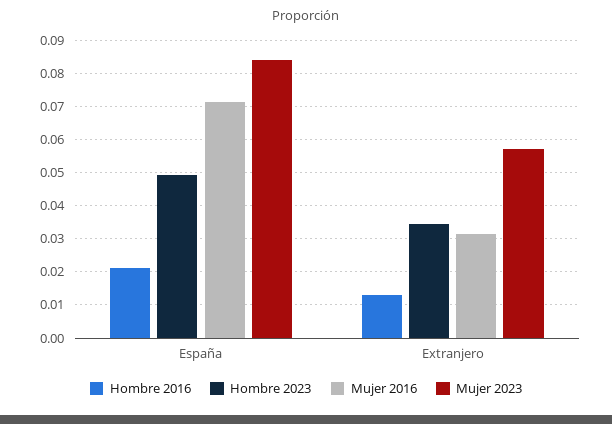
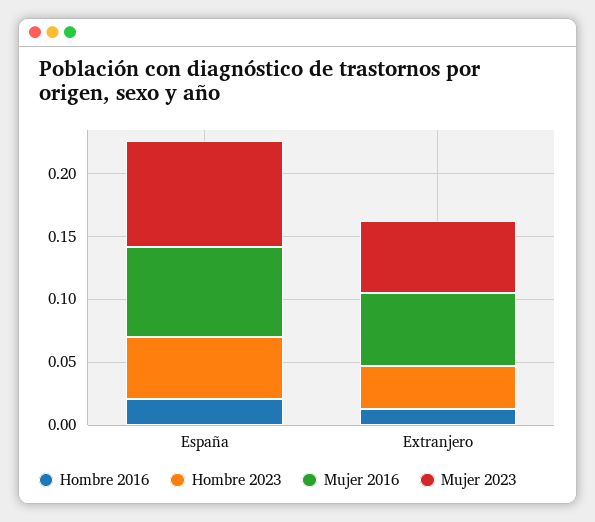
  {
    "Hombre 2016": {
      "España": 0.022,
      "Extranjero": 0.014
    },
    "Hombre 2023": {
      "España": 0.05,
      "Extranjero": 0.034
    },
    "Mujer 2016": {
      "España": 0.072,
-     "Extranjero": 0.032
+     "Extranjero": 0.06
    },
    "Mujer 2023": {
      "España": 0.084,
      "Extranjero": 0.058
    }
  }

